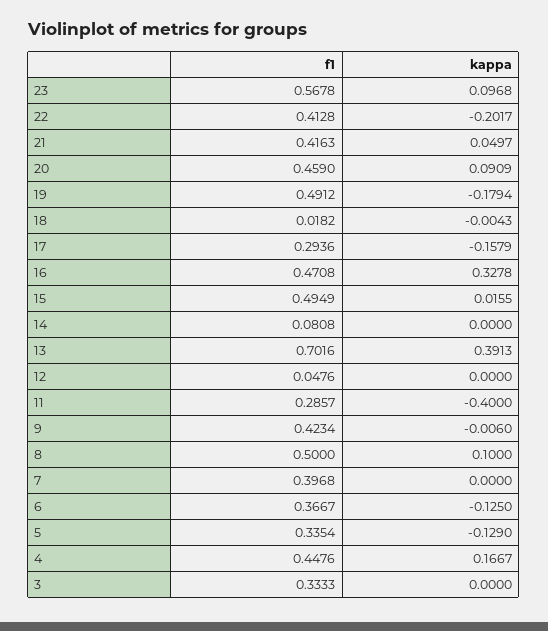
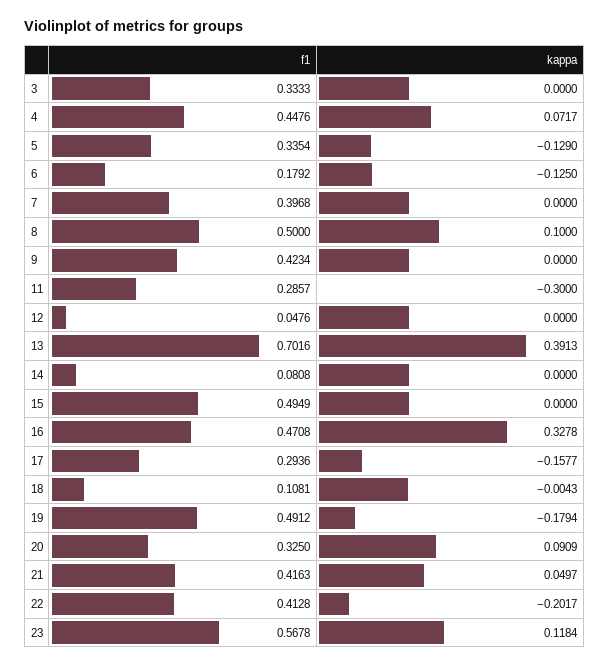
  {
    "f1": {
      "23": 0.5678,
      "22": 0.4128,
      "21": 0.4163,
-     "20": 0.459,
+     "20": 0.325,
      "19": 0.4912,
-     "18": 0.0182,
+     "18": 0.1081,
      "17": 0.2936,
      "16": 0.4708,
      "15": 0.4949,
      "14": 0.0808,
      "13": 0.7016,
      "12": 0.0476,
      "11": 0.2857,
      "9": 0.4234,
      "8": 0.5,
      "7": 0.3968,
-     "6": 0.3667,
+     "6": 0.1792,
      "5": 0.3354,
      "4": 0.4476,
      "3": 0.3333
    },
    "kappa": {
-     "23": 0.0968,
+     "23": 0.1184,
      "22": -0.2017,
      "21": 0.0497,
      "20": 0.0909,
      "19": -0.1794,
      "18": -0.0043,
-     "17": -0.1579,
+     "17": -0.1577,
      "16": 0.3278,
-     "15": 0.0155,
+     "15": 0,
      "14": 0,
      "13": 0.3913,
      "12": 0,
-     "11": -0.4,
+     "11": -0.3,
-     "9": -0.006,
+     "9": 0,
      "8": 0.1,
      "7": 0,
      "6": -0.125,
      "5": -0.129,
-     "4": 0.1667,
+     "4": 0.0717,
      "3": 0
    }
  }

